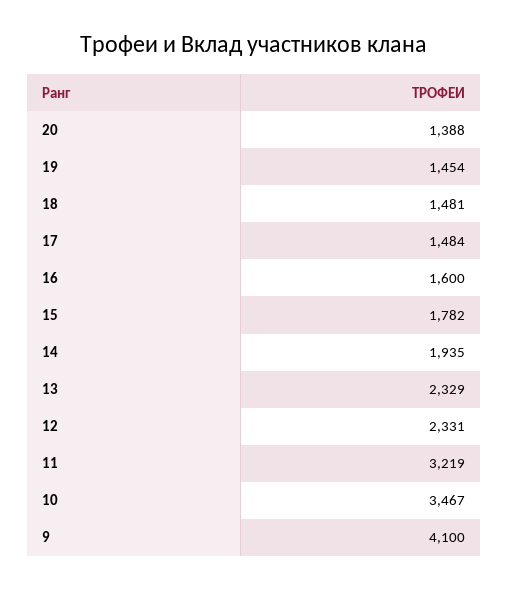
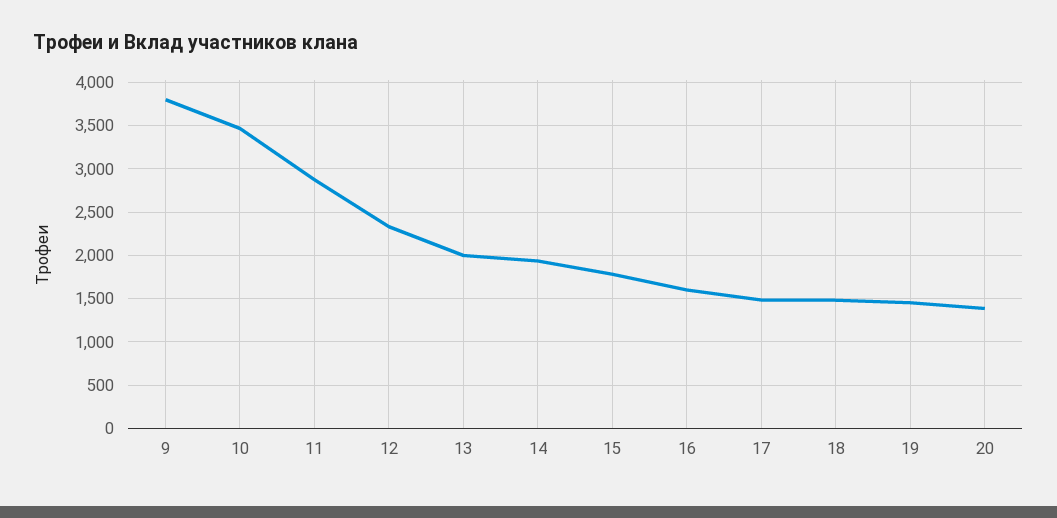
  {
    "20": 1388,
    "19": 1454,
    "18": 1481,
    "17": 1484,
    "16": 1600,
    "15": 1782,
    "14": 1935,
-   "13": 2329,
+   "13": 2000,
    "12": 2331,
-   "11": 3219,
+   "11": 2900,
    "10": 3467,
-   "9": 4100
+   "9": 3800
  }

